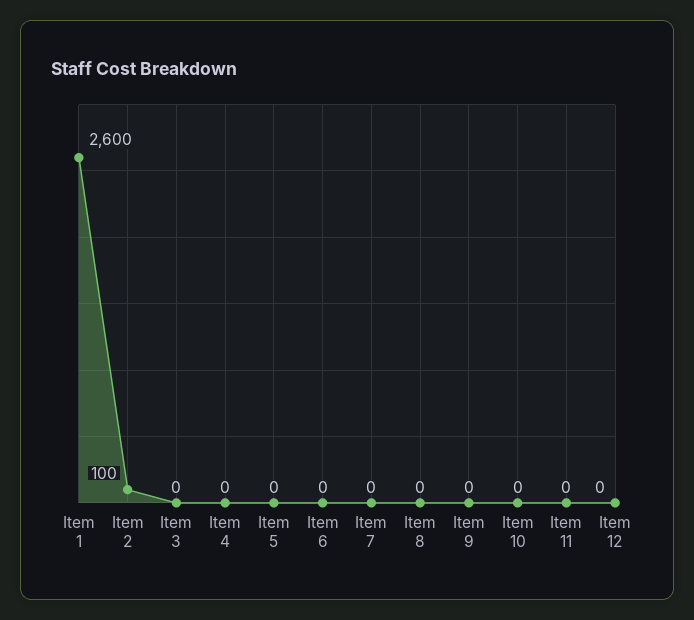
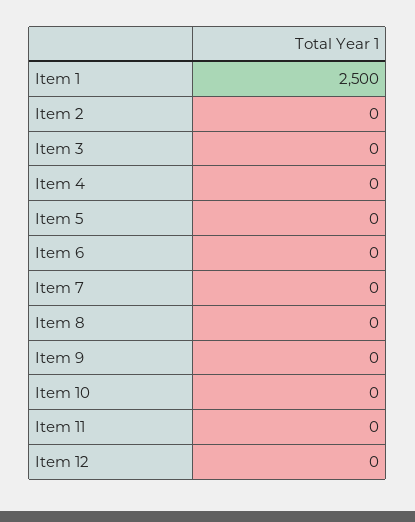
  {
-   "Item 1": 2600,
+   "Item 1": 2500,
-   "Item 2": 100,
+   "Item 2": 0,
    "Item 3": 0,
    "Item 4": 0,
    "Item 5": 0,
    "Item 6": 0,
    "Item 7": 0,
    "Item 8": 0,
    "Item 9": 0,
    "Item 10": 0,
    "Item 11": 0,
    "Item 12": 0
  }

